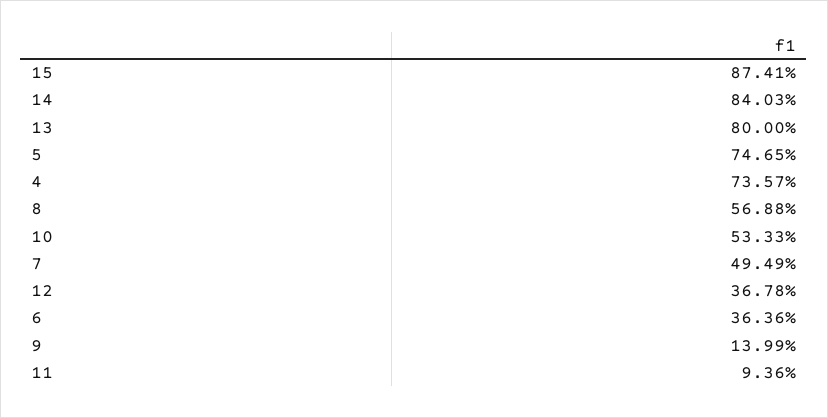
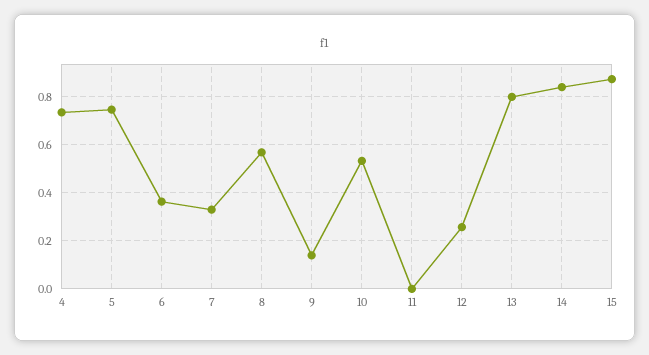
  {
    "15": 0.8741,
    "14": 0.8403,
    "13": 0.8,
    "5": 0.7465,
    "4": 0.7357,
    "8": 0.5688,
    "10": 0.5333,
-   "7": 0.4949,
+   "7": 0.325,
-   "12": 0.3678,
+   "12": 0.25,
    "6": 0.3636,
    "9": 0.1399,
-   "11": 0.0936
+   "11": 0
  }

